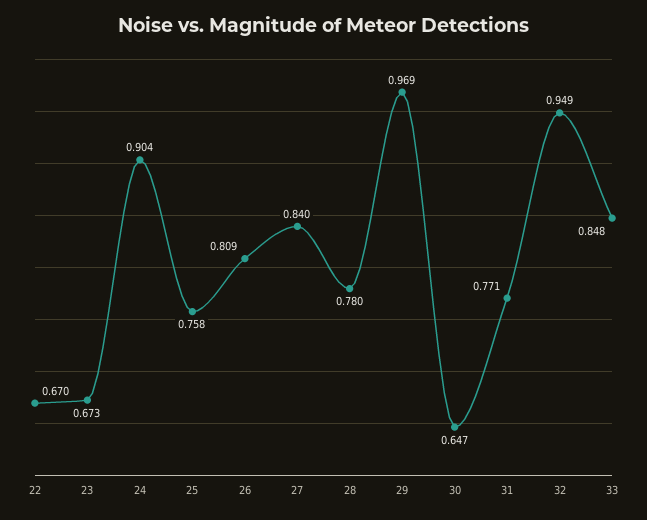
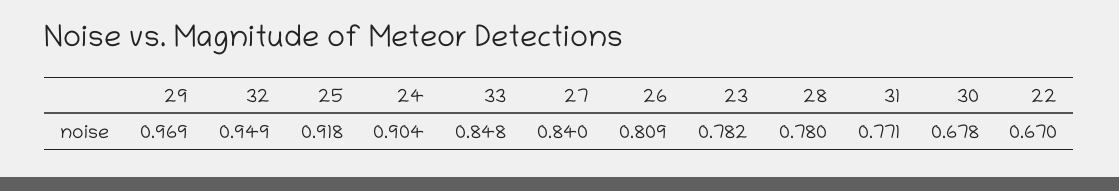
  {
    "22": 0.67,
-   "23": 0.673,
+   "23": 0.782,
    "24": 0.904,
-   "25": 0.758,
+   "25": 0.918,
    "26": 0.809,
    "27": 0.84,
    "28": 0.78,
    "29": 0.969,
-   "30": 0.647,
+   "30": 0.678,
    "31": 0.771,
    "32": 0.949,
    "33": 0.848
  }

